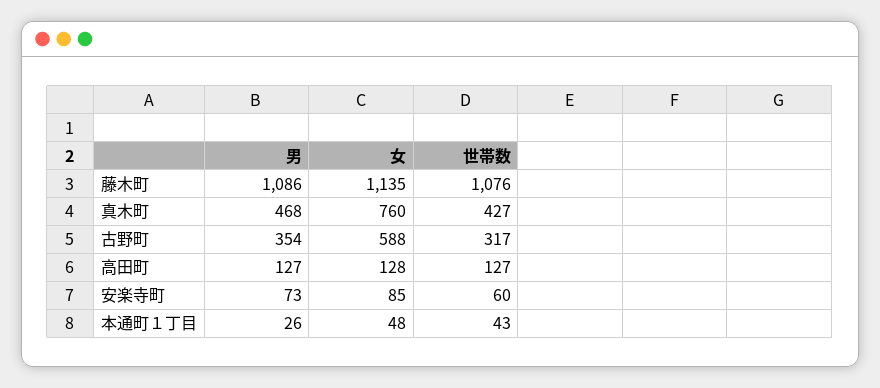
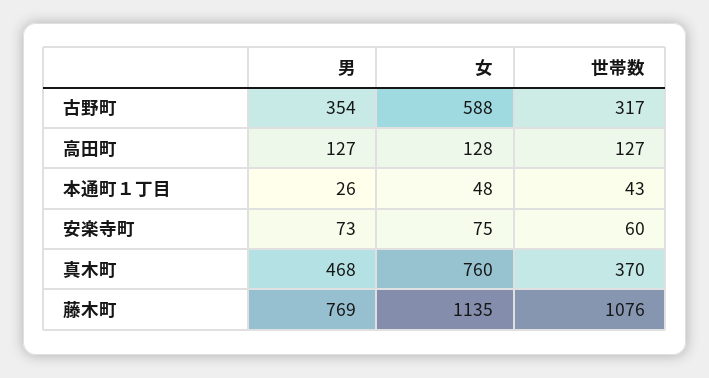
  {
    "男": {
-     "藤木町": 1086,
+     "藤木町": 769,
      "真木町": 468,
      "古野町": 354,
      "高田町": 127,
      "安楽寺町": 73,
      "本通町１丁目": 26
    },
    "女": {
      "藤木町": 1135,
      "真木町": 760,
      "古野町": 588,
      "高田町": 128,
-     "安楽寺町": 85,
+     "安楽寺町": 75,
      "本通町１丁目": 48
    },
    "世帯数": {
      "藤木町": 1076,
-     "真木町": 427,
+     "真木町": 370,
      "古野町": 317,
      "高田町": 127,
      "安楽寺町": 60,
      "本通町１丁目": 43
    }
  }

